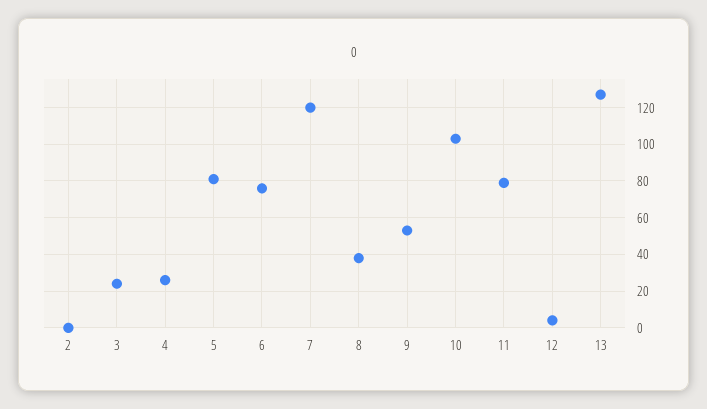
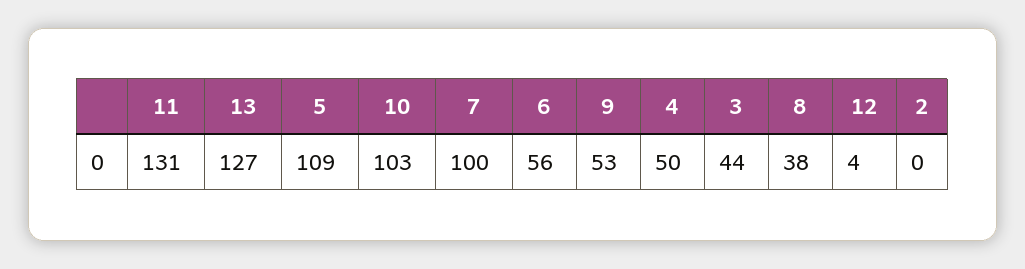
  {
    "2": 0,
-   "3": 25,
+   "3": 44,
-   "4": 25,
+   "4": 50,
-   "5": 80,
+   "5": 109,
-   "6": 75,
+   "6": 56,
-   "7": 120,
+   "7": 100,
    "8": 38,
    "9": 53,
    "10": 103,
-   "11": 80,
+   "11": 131,
    "12": 4,
    "13": 127
  }

